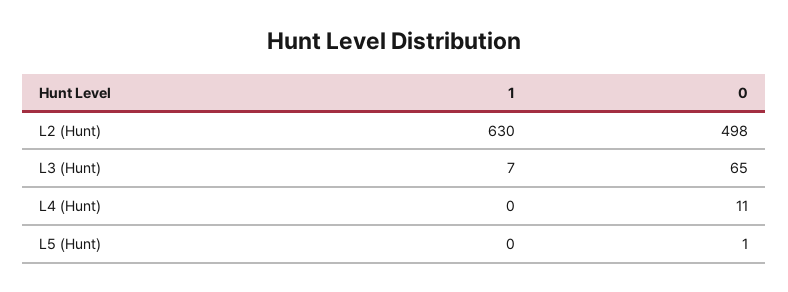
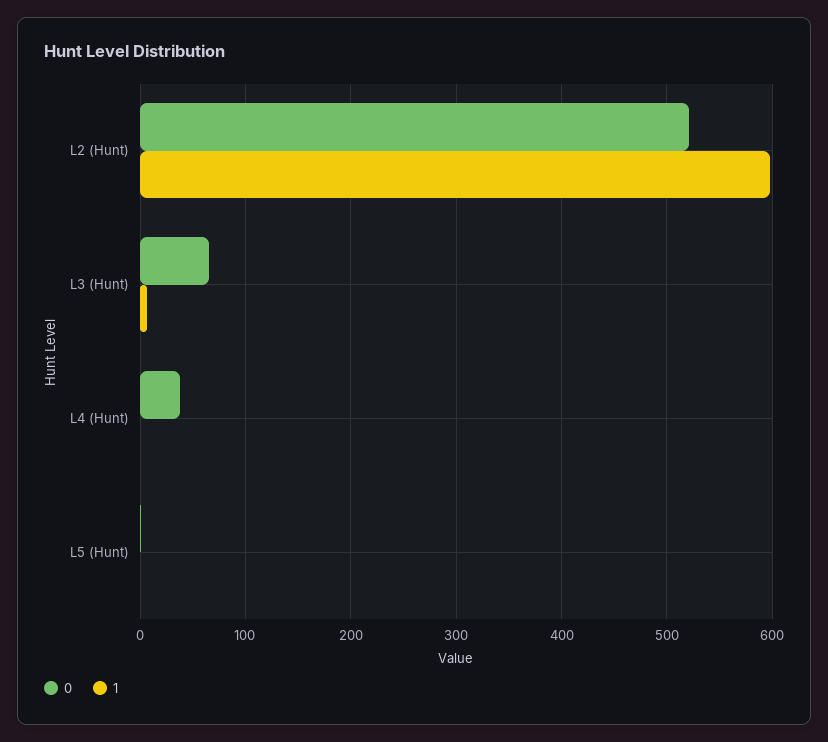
  {
    "1": {
-     "L2 (Hunt)": 630,
+     "L2 (Hunt)": 600,
      "L3 (Hunt)": 7,
      "L4 (Hunt)": 0,
      "L5 (Hunt)": 0
    },
    "0": {
-     "L2 (Hunt)": 498,
+     "L2 (Hunt)": 520,
      "L3 (Hunt)": 65,
-     "L4 (Hunt)": 11,
+     "L4 (Hunt)": 40,
      "L5 (Hunt)": 1
    }
  }

